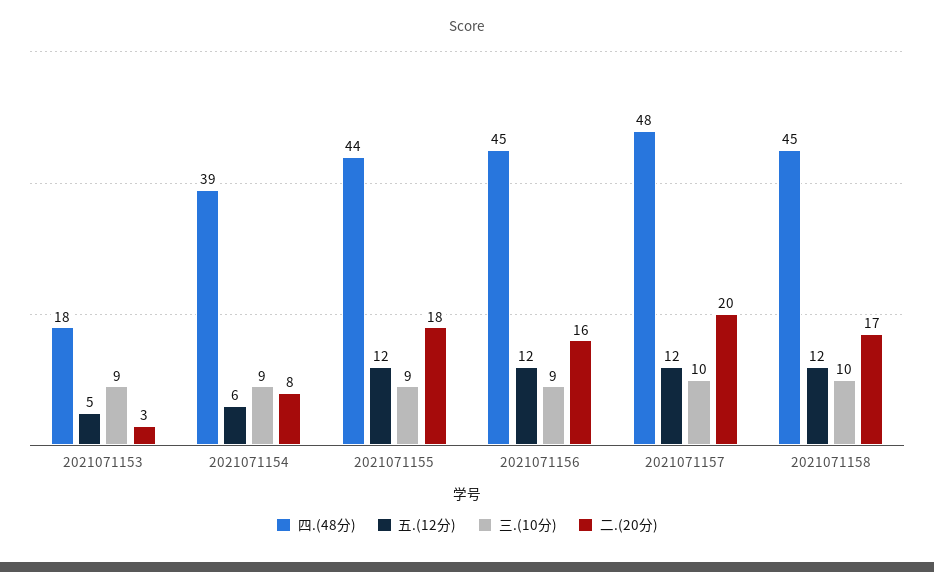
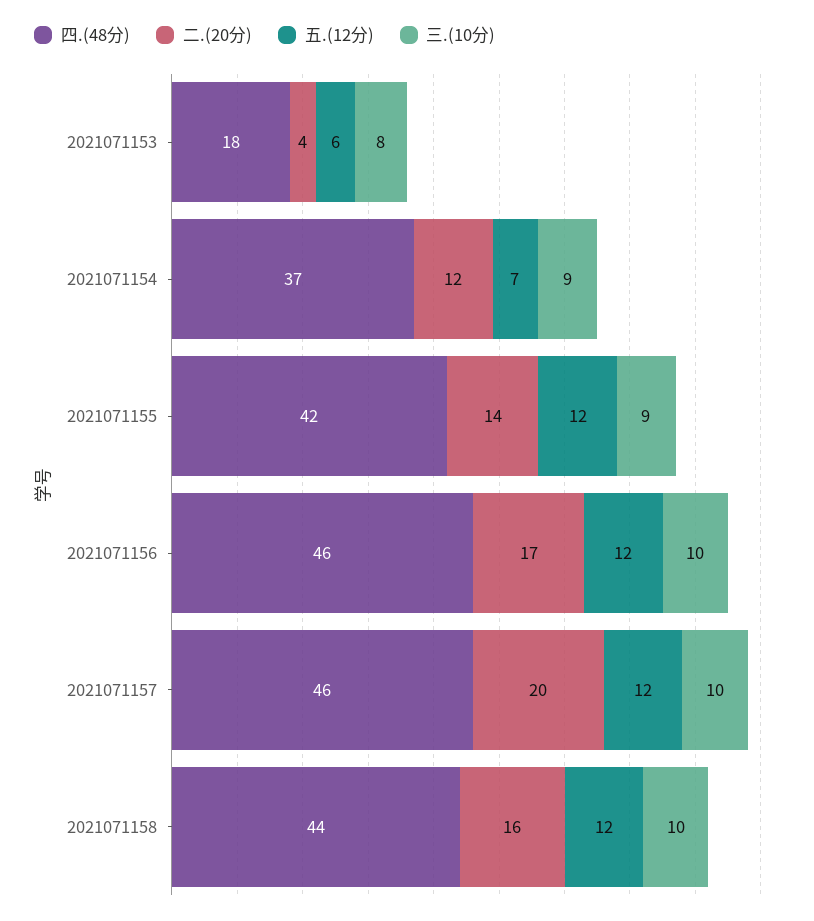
  {
    "四.(48分)": {
      "2021071153": 18,
-     "2021071154": 39,
+     "2021071154": 37,
-     "2021071155": 44,
+     "2021071155": 42,
-     "2021071156": 45,
+     "2021071156": 46,
-     "2021071157": 48,
+     "2021071157": 46,
-     "2021071158": 45
+     "2021071158": 44
    },
    "五.(12分)": {
-     "2021071153": 5,
+     "2021071153": 6,
-     "2021071154": 6,
+     "2021071154": 7,
      "2021071155": 12,
      "2021071156": 12,
      "2021071157": 12,
      "2021071158": 12
    },
    "三.(10分)": {
-     "2021071153": 9,
+     "2021071153": 8,
      "2021071154": 9,
      "2021071155": 9,
-     "2021071156": 9,
+     "2021071156": 10,
      "2021071157": 10,
      "2021071158": 10
    },
    "二.(20分)": {
-     "2021071153": 3,
+     "2021071153": 4,
-     "2021071154": 8,
+     "2021071154": 12,
-     "2021071155": 18,
+     "2021071155": 14,
-     "2021071156": 16,
+     "2021071156": 17,
      "2021071157": 20,
-     "2021071158": 17
+     "2021071158": 16
    }
  }

